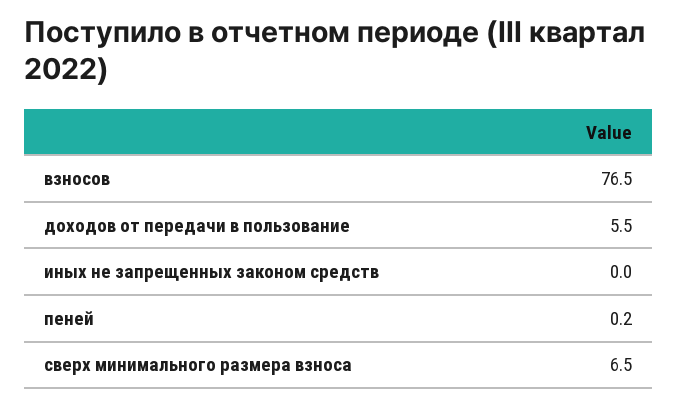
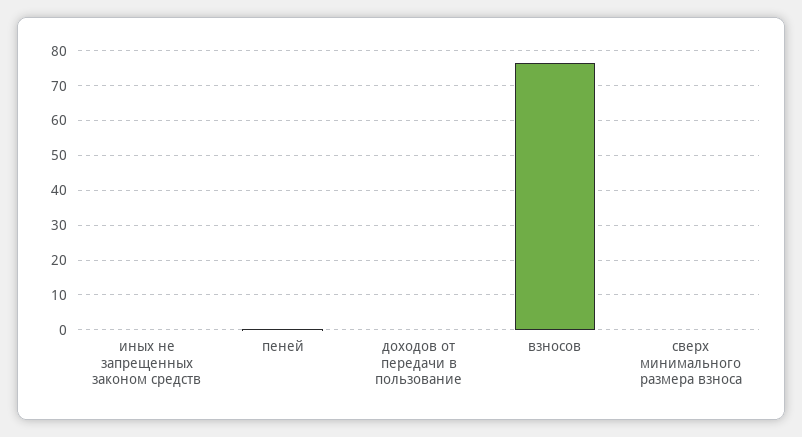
  {
    "взносов": 76.5,
-   "доходов от передачи в пользование": 5.5,
+   "доходов от передачи в пользование": 0,
    "иных не запрещенных законом средств": 0,
    "пеней": 0.2,
-   "сверх минимального размера взноса": 6.5
+   "сверх минимального размера взноса": 0
  }

